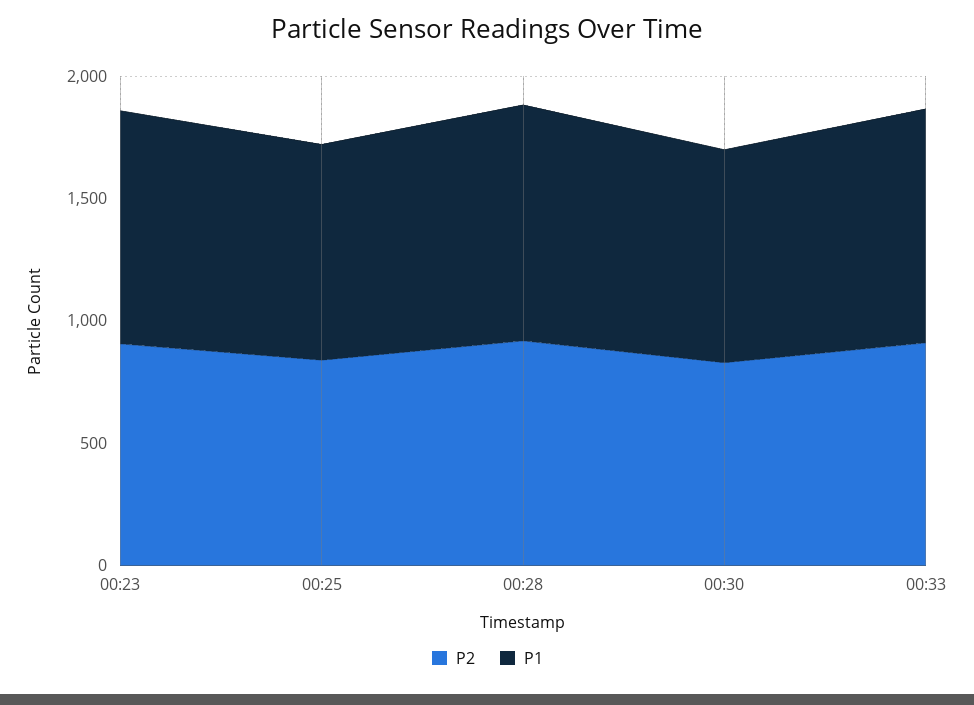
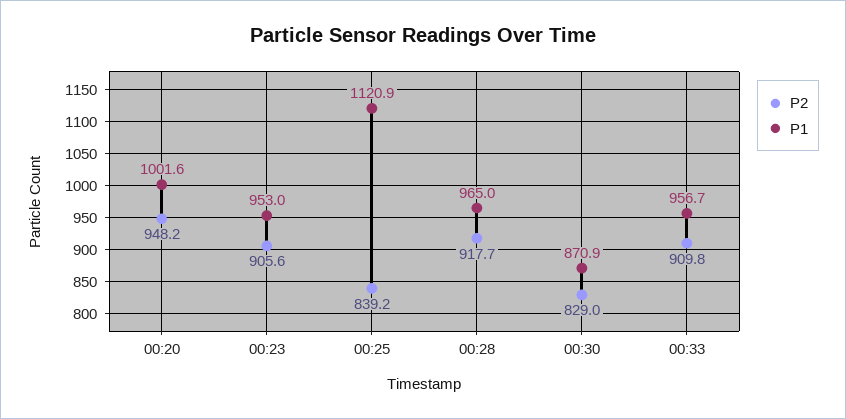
  {
    "P2": {
      "00:23": 905.6,
      "00:25": 839.2,
      "00:28": 917.7,
      "00:30": 829,
-     "00:33": 909.8
+     "00:33": 909.8,
+     "00:20": 948.2
    },
    "P1": {
      "00:23": 953,
-     "00:25": 900,
+     "00:25": 1120.9,
      "00:28": 965,
      "00:30": 870.9,
-     "00:33": 956.7
+     "00:33": 956.7,
+     "00:20": 1001.6
    }
  }

